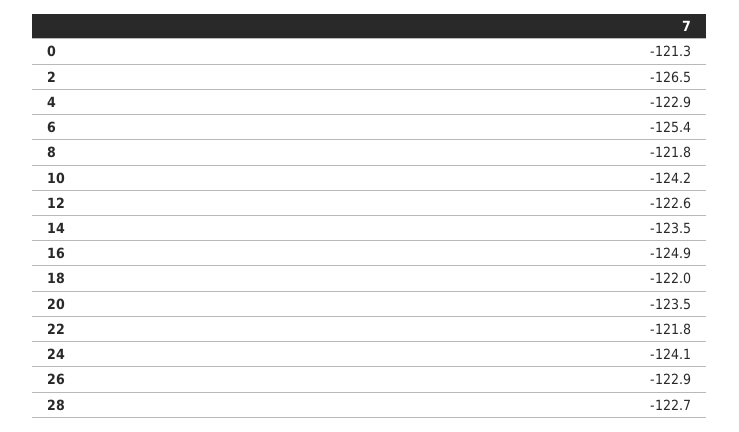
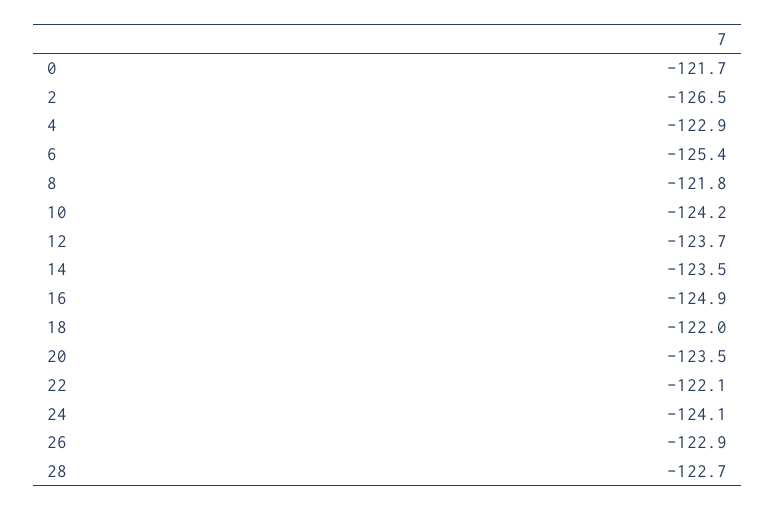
  {
-   "0": -121.3,
+   "0": -121.7,
    "2": -126.5,
    "4": -122.9,
    "6": -125.4,
    "8": -121.8,
    "10": -124.2,
-   "12": -122.6,
+   "12": -123.7,
    "14": -123.5,
    "16": -124.9,
    "18": -122,
    "20": -123.5,
-   "22": -121.8,
+   "22": -122.1,
    "24": -124.1,
    "26": -122.9,
    "28": -122.7
  }

